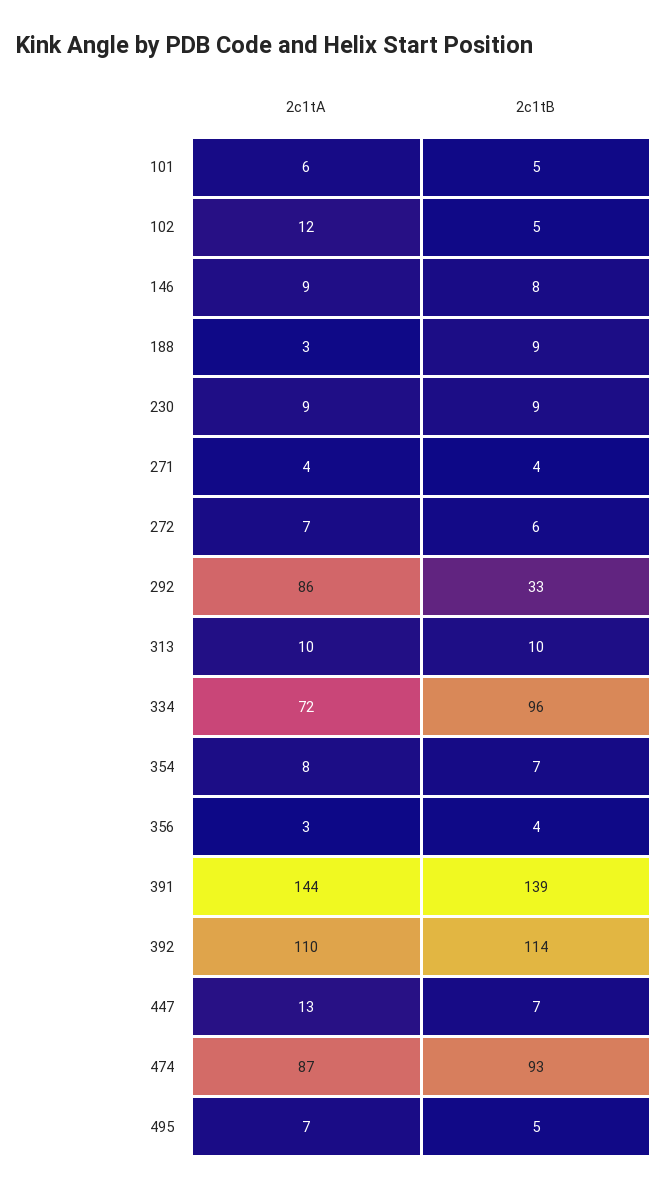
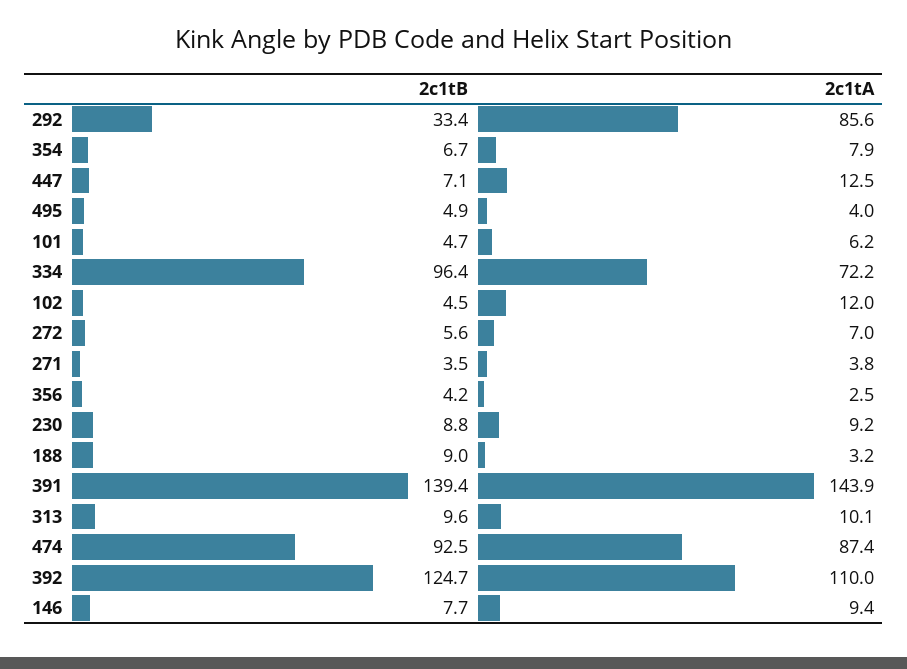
  {
    "2c1tA": {
      "101": 6.2,
      "102": 12,
      "146": 9.4,
      "188": 3.2,
      "230": 9.2,
      "271": 3.8,
      "272": 7,
      "292": 85.6,
      "313": 10.1,
      "334": 72.2,
      "354": 7.9,
      "356": 2.5,
      "391": 143.9,
      "392": 110,
      "447": 12.5,
      "474": 87.4,
-     "495": 7
+     "495": 4
    },
    "2c1tB": {
      "101": 4.7,
      "102": 4.5,
      "146": 7.7,
      "188": 9,
      "230": 8.8,
      "271": 3.5,
      "272": 5.6,
      "292": 33.4,
      "313": 9.6,
      "334": 96.4,
      "354": 6.7,
      "356": 4.2,
      "391": 139.4,
-     "392": 114,
+     "392": 124.7,
      "447": 7.1,
      "474": 92.5,
      "495": 4.9
    }
  }

